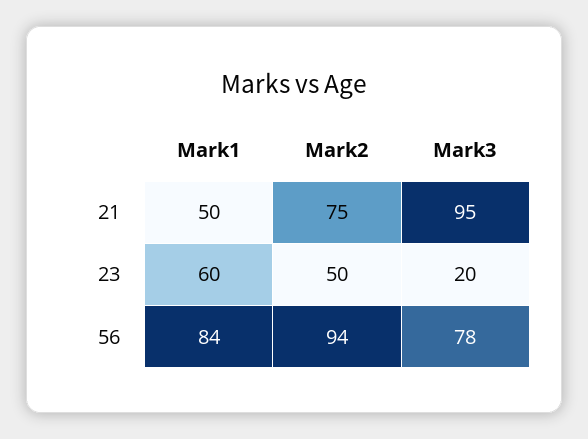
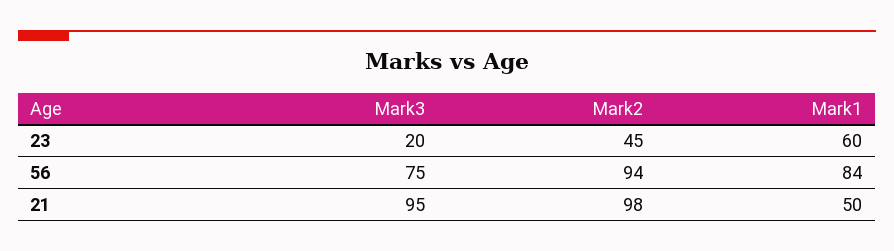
  {
    "Mark1": {
      "21": 50,
      "23": 60,
      "56": 84
    },
    "Mark2": {
-     "21": 75,
+     "21": 98,
-     "23": 50,
+     "23": 45,
      "56": 94
    },
    "Mark3": {
      "21": 95,
      "23": 20,
-     "56": 78
+     "56": 75
    }
  }

